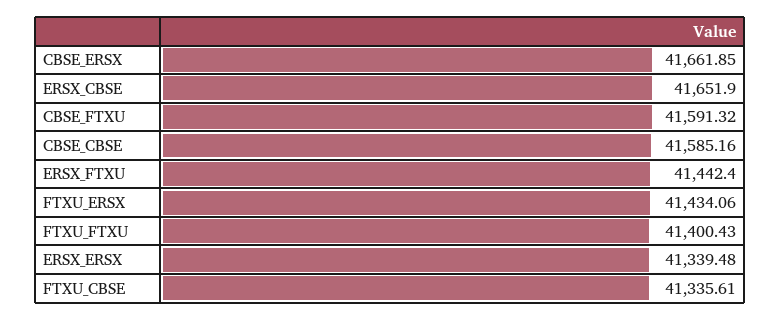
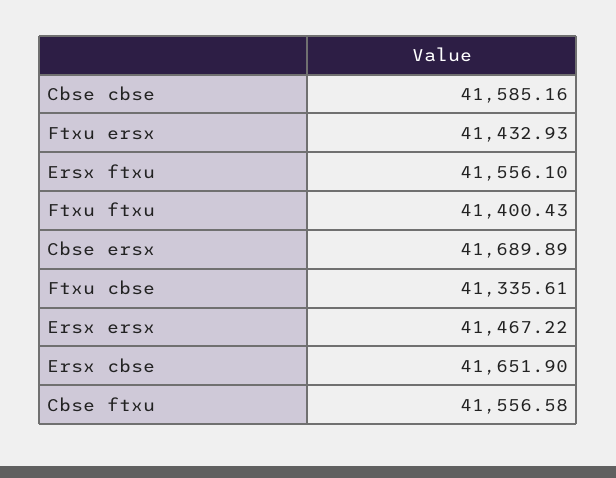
  {
-   "CBSE_ERSX": 41661.85,
+   "CBSE_ERSX": 41689.89,
    "ERSX_CBSE": 41651.9,
-   "CBSE_FTXU": 41591.32,
+   "CBSE_FTXU": 41556.58,
    "CBSE_CBSE": 41585.16,
-   "ERSX_FTXU": 41442.4,
+   "ERSX_FTXU": 41556.1,
-   "FTXU_ERSX": 41434.06,
+   "FTXU_ERSX": 41432.93,
    "FTXU_FTXU": 41400.43,
-   "ERSX_ERSX": 41339.48,
+   "ERSX_ERSX": 41467.22,
    "FTXU_CBSE": 41335.61
  }

